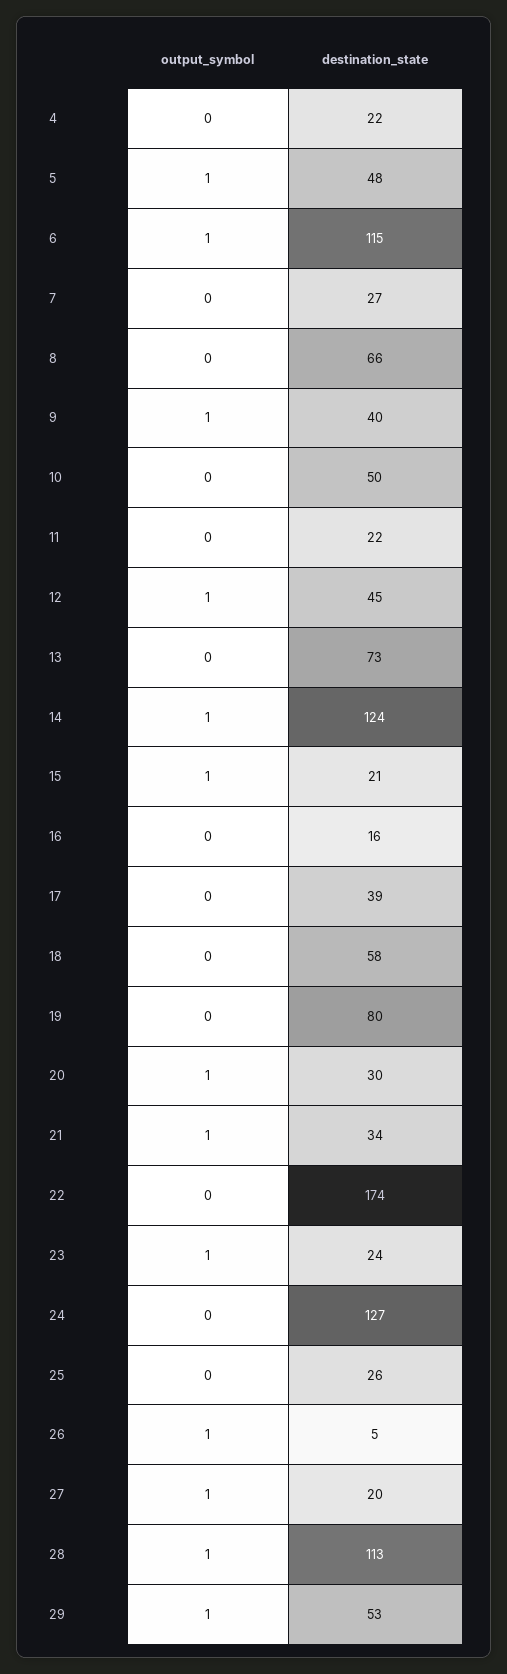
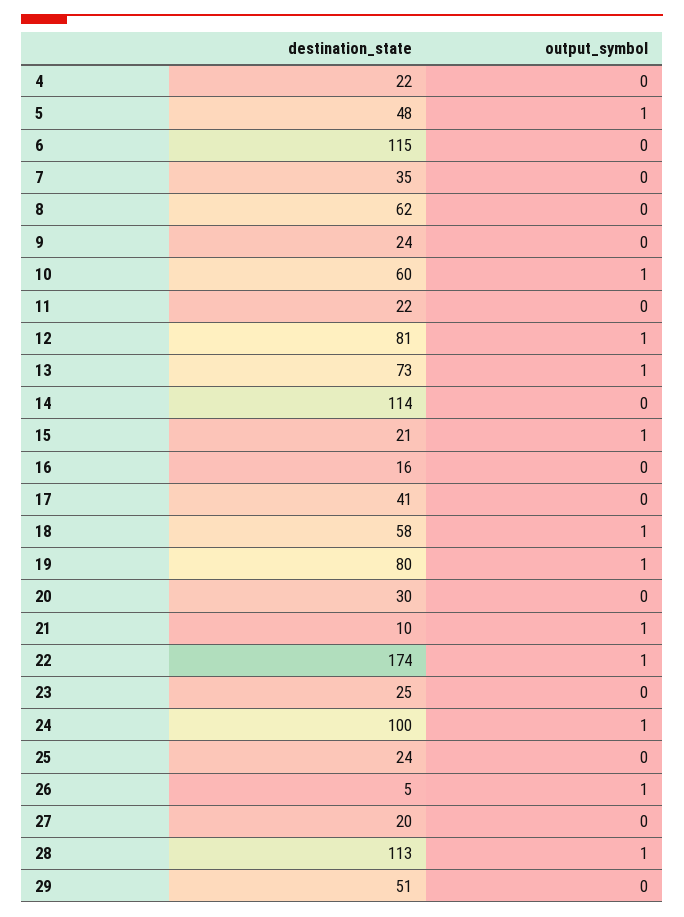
  {
    "output_symbol": {
      "4": 0,
      "5": 1,
-     "6": 1,
+     "6": 0,
      "7": 0,
      "8": 0,
-     "9": 1,
+     "9": 0,
-     "10": 0,
+     "10": 1,
      "11": 0,
      "12": 1,
-     "13": 0,
+     "13": 1,
-     "14": 1,
+     "14": 0,
      "15": 1,
      "16": 0,
      "17": 0,
-     "18": 0,
+     "18": 1,
-     "19": 0,
+     "19": 1,
-     "20": 1,
+     "20": 0,
      "21": 1,
-     "22": 0,
+     "22": 1,
-     "23": 1,
+     "23": 0,
-     "24": 0,
+     "24": 1,
      "25": 0,
      "26": 1,
-     "27": 1,
+     "27": 0,
      "28": 1,
-     "29": 1
+     "29": 0
    },
    "destination_state": {
      "4": 22,
      "5": 48,
      "6": 115,
-     "7": 27,
+     "7": 35,
-     "8": 66,
+     "8": 62,
-     "9": 40,
+     "9": 24,
-     "10": 50,
+     "10": 60,
      "11": 22,
-     "12": 45,
+     "12": 81,
      "13": 73,
-     "14": 124,
+     "14": 114,
      "15": 21,
      "16": 16,
-     "17": 39,
+     "17": 41,
      "18": 58,
      "19": 80,
      "20": 30,
-     "21": 34,
+     "21": 10,
      "22": 174,
-     "23": 24,
+     "23": 25,
-     "24": 127,
+     "24": 100,
-     "25": 26,
+     "25": 24,
      "26": 5,
      "27": 20,
      "28": 113,
-     "29": 53
+     "29": 51
    }
  }

